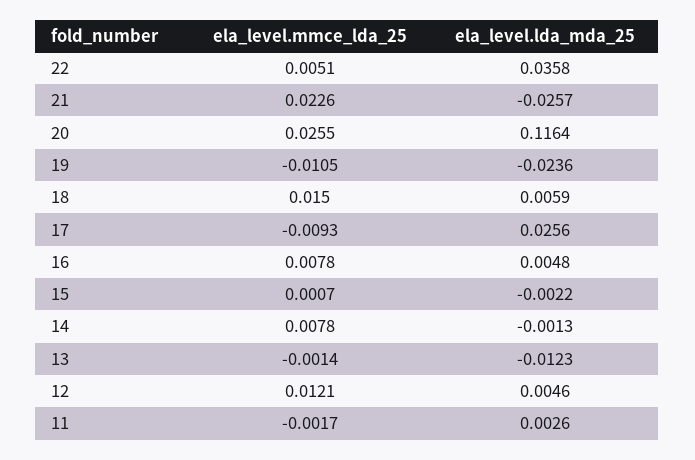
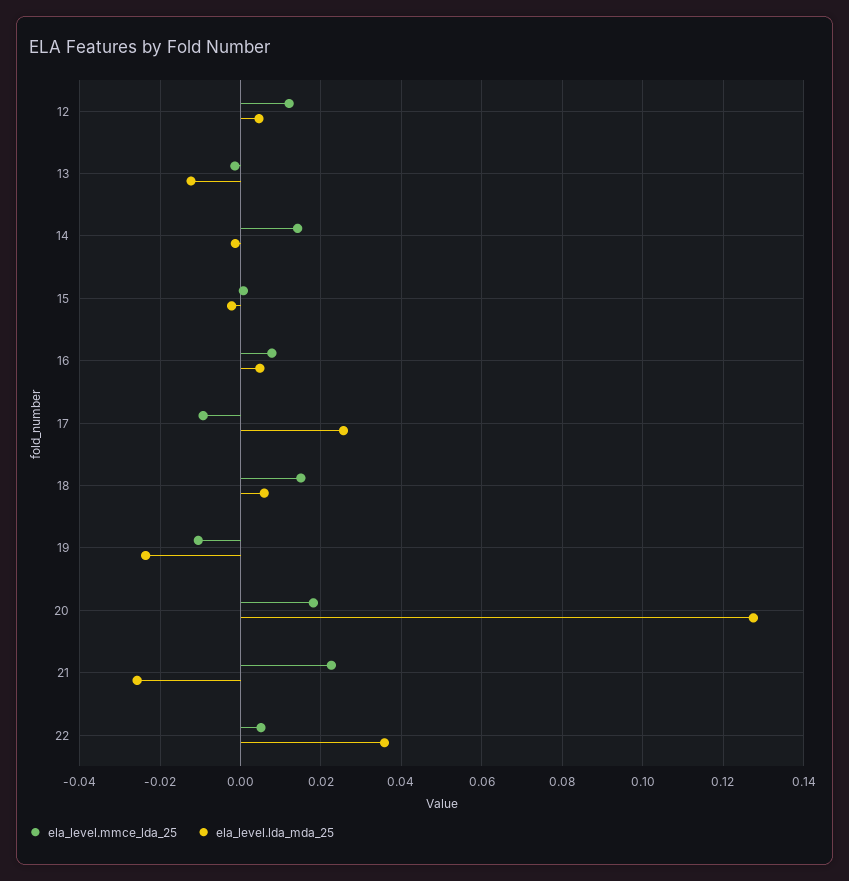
  {
    "ela_level.mmce_lda_25": {
      "22": 0.0051,
      "21": 0.0226,
-     "20": 0.0255,
+     "20": 0.018,
      "19": -0.0105,
      "18": 0.015,
      "17": -0.0093,
      "16": 0.0078,
      "15": 0.0007,
-     "14": 0.0078,
+     "14": 0.014,
      "13": -0.0014,
-     "12": 0.0121,
+     "12": 0.0121
-     "11": -0.0017
    },
    "ela_level.lda_mda_25": {
      "22": 0.0358,
      "21": -0.0257,
-     "20": 0.1164,
+     "20": 0.128,
      "19": -0.0236,
      "18": 0.0059,
      "17": 0.0256,
      "16": 0.0048,
      "15": -0.0022,
      "14": -0.0013,
      "13": -0.0123,
-     "12": 0.0046,
+     "12": 0.0046
-     "11": 0.0026
    }
  }

